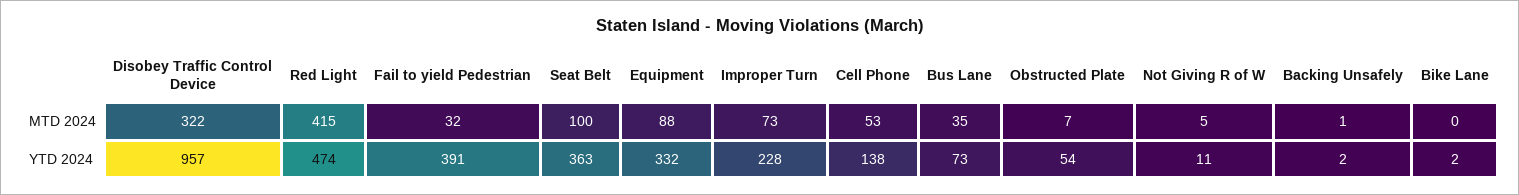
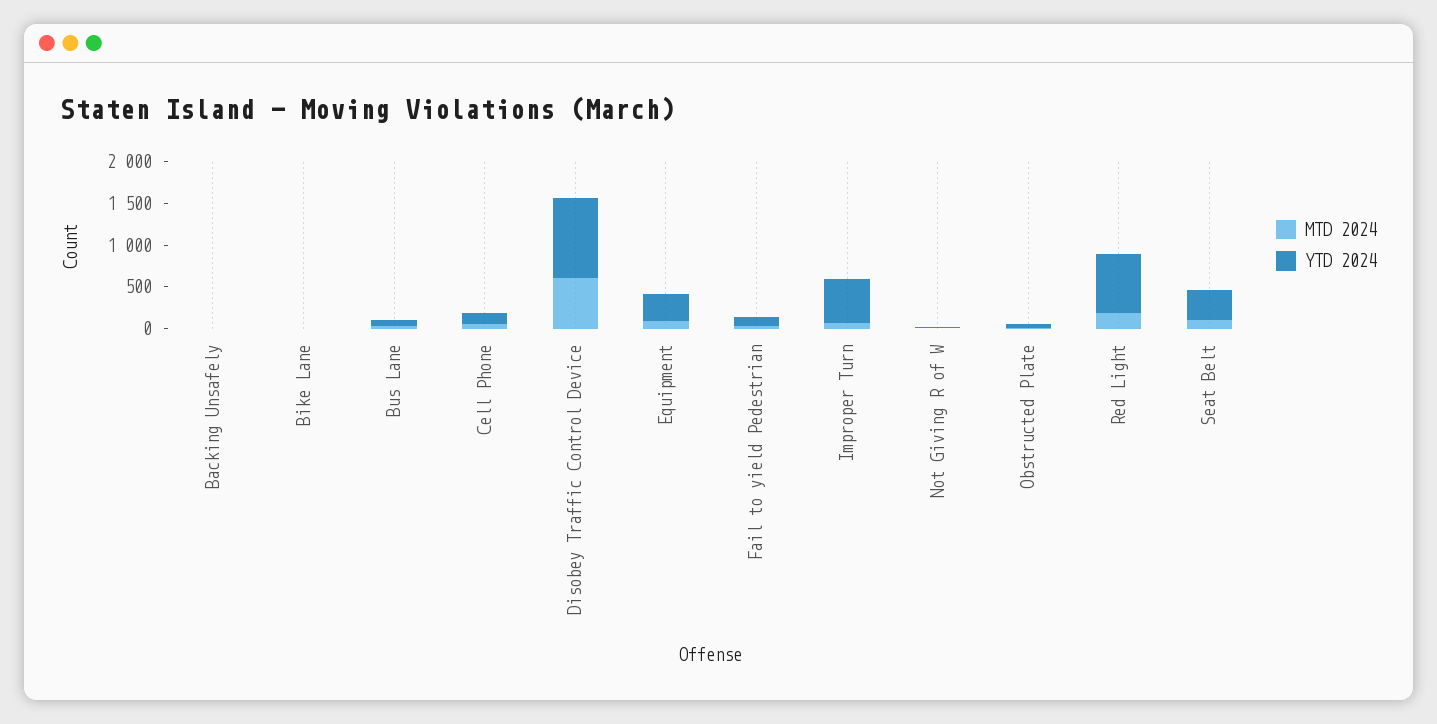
  {
    "MTD 2024": {
-     "Disobey Traffic Control Device": 322,
+     "Disobey Traffic Control Device": 600,
-     "Red Light": 415,
+     "Red Light": 200,
      "Fail to yield Pedestrian": 32,
      "Seat Belt": 100,
      "Equipment": 88,
      "Improper Turn": 73,
      "Cell Phone": 53,
      "Bus Lane": 35,
      "Obstructed Plate": 7,
      "Not Giving R of W": 5,
      "Backing Unsafely": 1,
      "Bike Lane": 0
    },
    "YTD 2024": {
      "Disobey Traffic Control Device": 957,
-     "Red Light": 474,
+     "Red Light": 700,
-     "Fail to yield Pedestrian": 391,
+     "Fail to yield Pedestrian": 100,
      "Seat Belt": 363,
      "Equipment": 332,
-     "Improper Turn": 228,
+     "Improper Turn": 500,
      "Cell Phone": 138,
      "Bus Lane": 73,
      "Obstructed Plate": 54,
      "Not Giving R of W": 11,
      "Backing Unsafely": 2,
      "Bike Lane": 2
    }
  }

